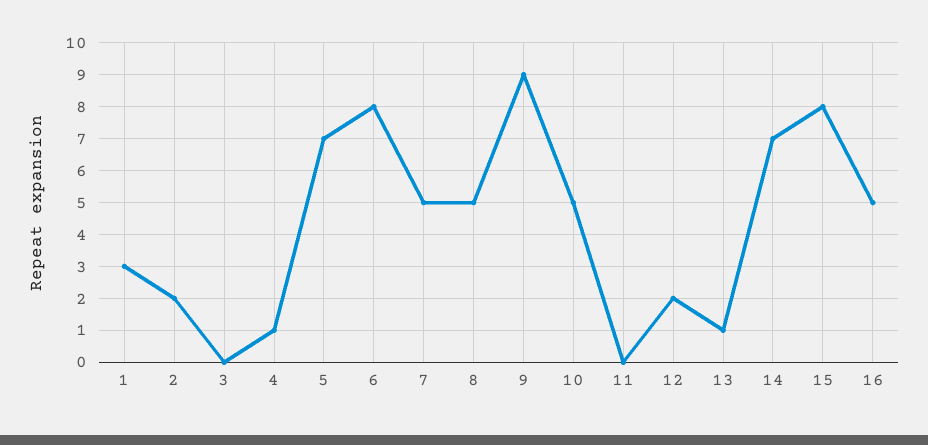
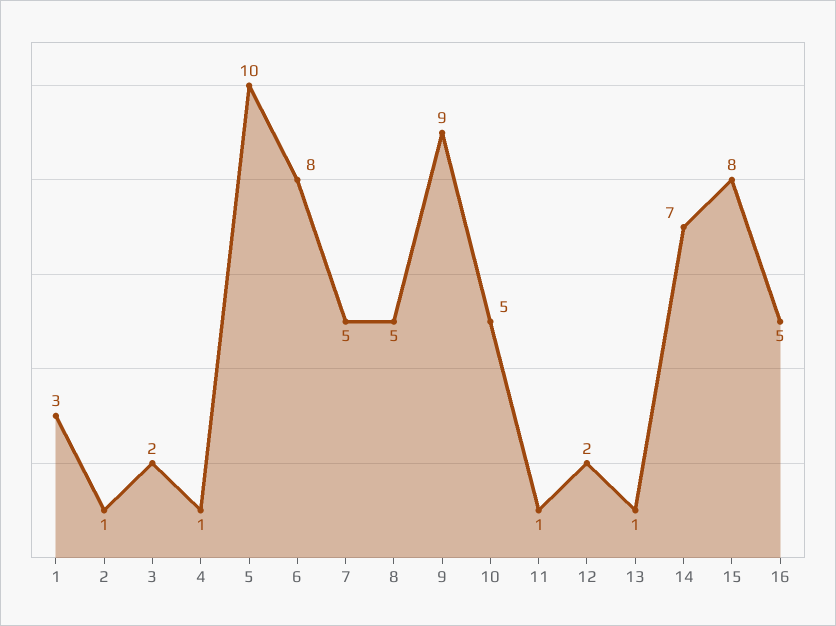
  {
    "1": 3,
-   "2": 2,
+   "2": 1,
-   "3": 0,
+   "3": 2,
    "4": 1,
-   "5": 7,
+   "5": 10,
    "6": 8,
    "7": 5,
    "8": 5,
    "9": 9,
    "10": 5,
-   "11": 0,
+   "11": 1,
    "12": 2,
    "13": 1,
    "14": 7,
    "15": 8,
    "16": 5
  }

